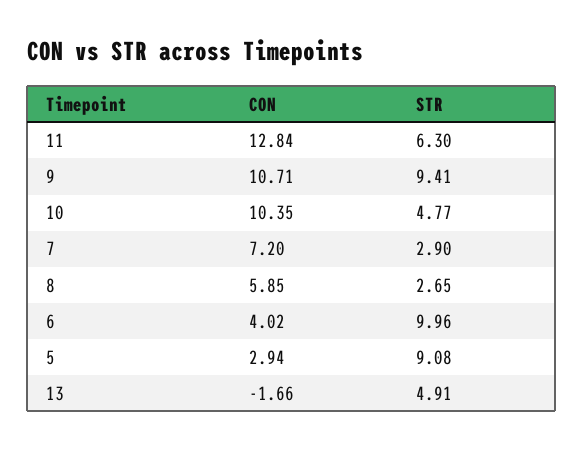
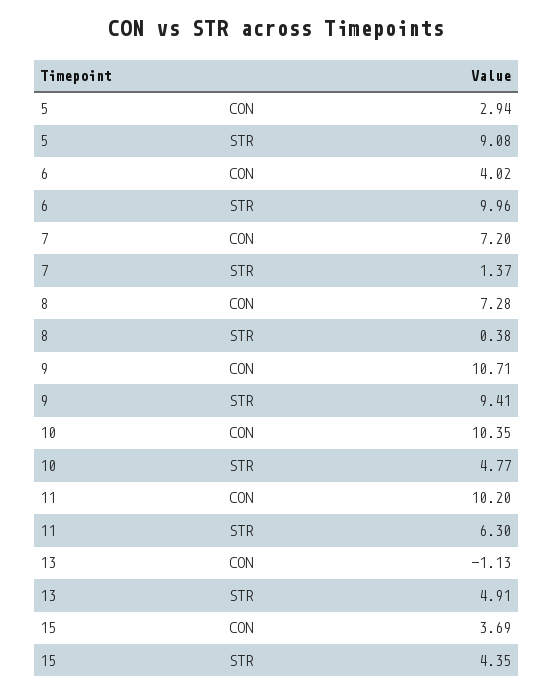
  {
    "CON": {
-     "11": 12.84,
+     "11": 10.2,
      "9": 10.71,
      "10": 10.35,
      "7": 7.2,
-     "8": 5.85,
+     "8": 7.28,
      "6": 4.02,
      "5": 2.94,
-     "13": -1.66
+     "13": -1.13,
+     "15": 3.69
    },
    "STR": {
      "11": 6.3,
      "9": 9.41,
      "10": 4.77,
-     "7": 2.9,
+     "7": 1.37,
-     "8": 2.65,
+     "8": 0.38,
      "6": 9.96,
      "5": 9.08,
-     "13": 4.91
+     "13": 4.91,
+     "15": 4.35
    }
  }

